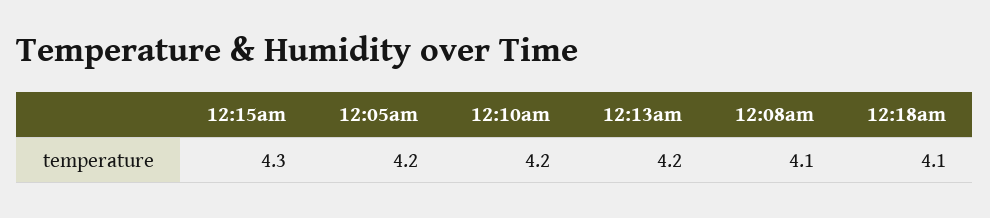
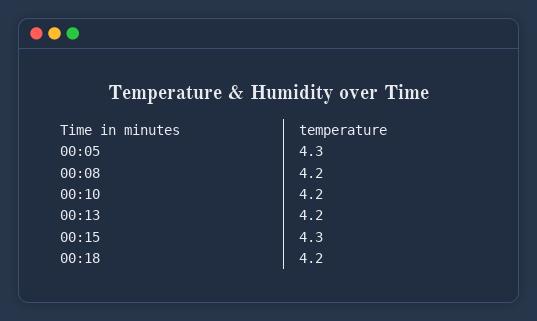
  {
    "12:15am": 4.3,
-   "12:05am": 4.2,
+   "12:05am": 4.3,
    "12:10am": 4.2,
    "12:13am": 4.2,
-   "12:08am": 4.1,
+   "12:08am": 4.2,
-   "12:18am": 4.1
+   "12:18am": 4.2
  }

